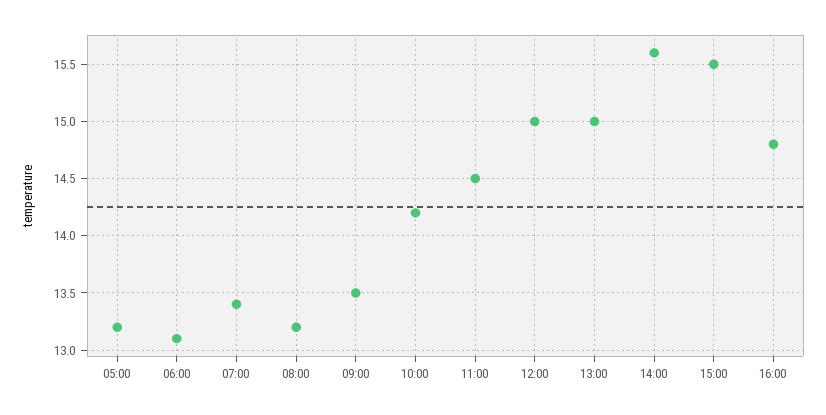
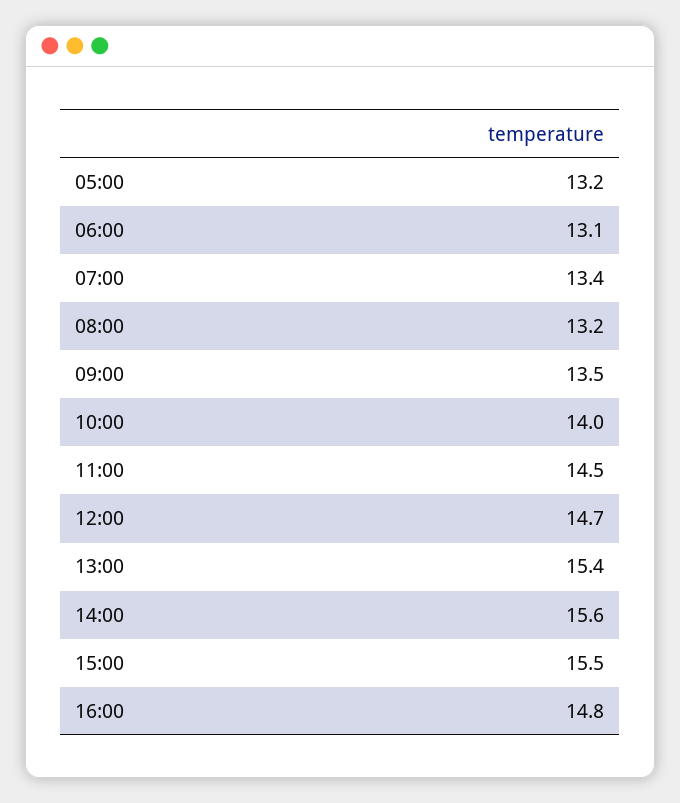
  {
    "05:00": 13.2,
    "06:00": 13.1,
    "07:00": 13.4,
    "08:00": 13.2,
    "09:00": 13.5,
-   "10:00": 14.2,
+   "10:00": 14,
    "11:00": 14.5,
-   "12:00": 15,
+   "12:00": 14.7,
-   "13:00": 15,
+   "13:00": 15.4,
    "14:00": 15.6,
    "15:00": 15.5,
    "16:00": 14.8
  }

